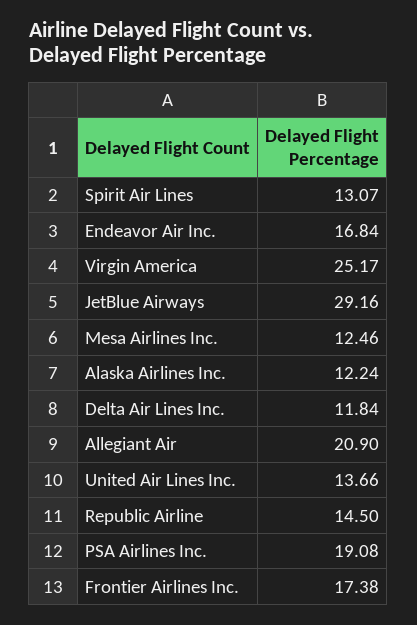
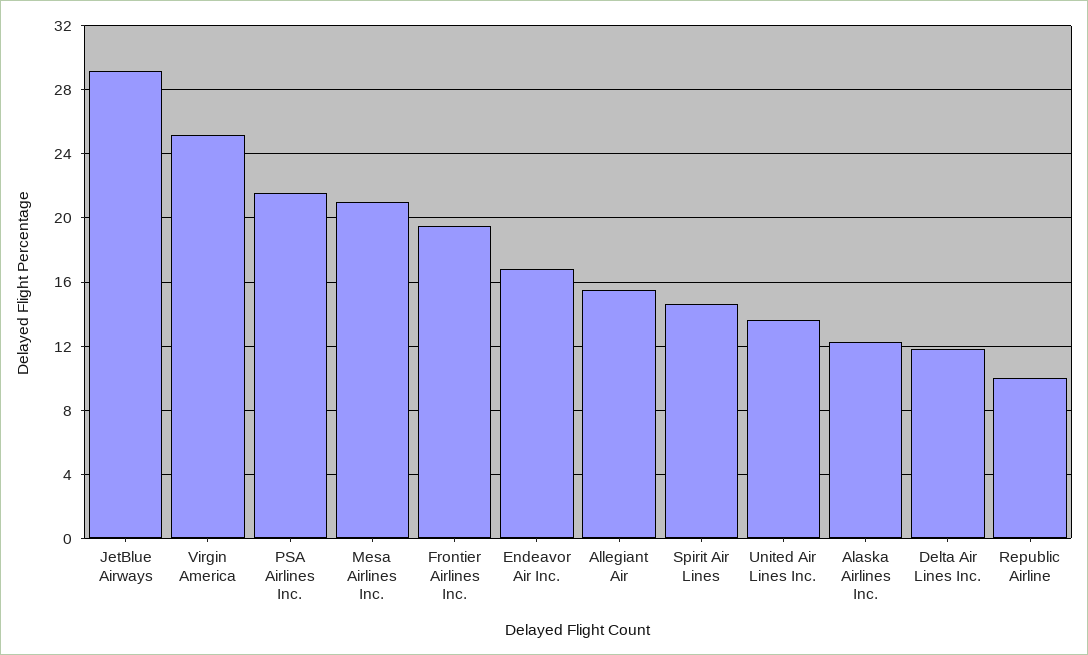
  {
-   "Spirit Air Lines": 13.07,
+   "Spirit Air Lines": 14.5,
    "Endeavor Air Inc.": 16.84,
    "Virgin America": 25.17,
    "JetBlue Airways": 29.16,
-   "Mesa Airlines Inc.": 12.46,
+   "Mesa Airlines Inc.": 21,
    "Alaska Airlines Inc.": 12.24,
    "Delta Air Lines Inc.": 11.84,
-   "Allegiant Air": 20.9,
+   "Allegiant Air": 15.5,
    "United Air Lines Inc.": 13.66,
-   "Republic Airline": 14.5,
+   "Republic Airline": 10,
-   "PSA Airlines Inc.": 19.08,
+   "PSA Airlines Inc.": 21.5,
-   "Frontier Airlines Inc.": 17.38
+   "Frontier Airlines Inc.": 19.5
  }

